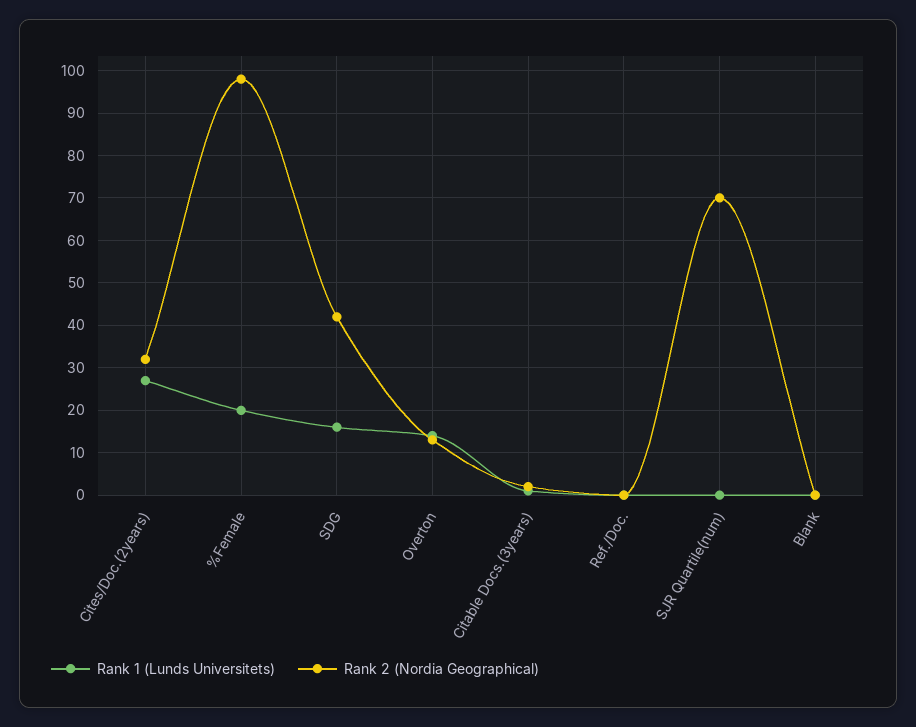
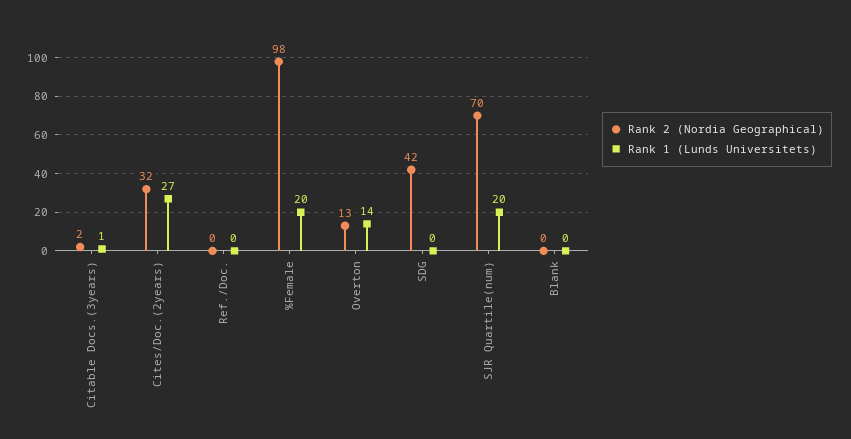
  {
    "Rank 1 (Lunds Universitets)": {
      "Cites/Doc.(2years)": 27,
      "%Female": 20,
-     "SDG": 15,
+     "SDG": 0,
      "Overton": 14,
      "Citable Docs.(3years)": 1,
      "Ref./Doc.": 0,
-     "SJR Quartile(num)": 0,
+     "SJR Quartile(num)": 20,
      "Blank": 0
    },
    "Rank 2 (Nordia Geographical)": {
      "Cites/Doc.(2years)": 32,
      "%Female": 98,
      "SDG": 42,
      "Overton": 13,
      "Citable Docs.(3years)": 2,
      "Ref./Doc.": 0,
      "SJR Quartile(num)": 70,
      "Blank": 0
    }
  }

